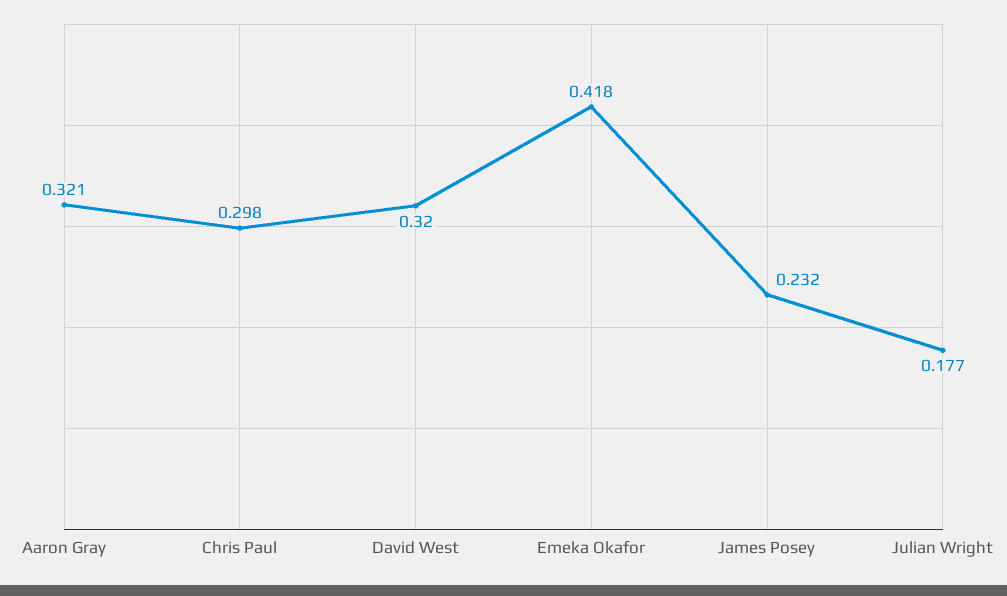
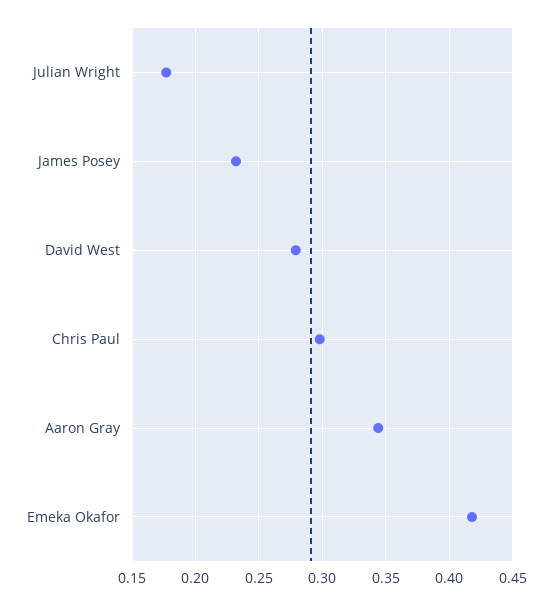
  {
-   "Aaron Gray": 0.321,
+   "Aaron Gray": 0.345,
    "Chris Paul": 0.298,
-   "David West": 0.32,
+   "David West": 0.28,
    "Emeka Okafor": 0.418,
    "James Posey": 0.232,
    "Julian Wright": 0.177
  }

